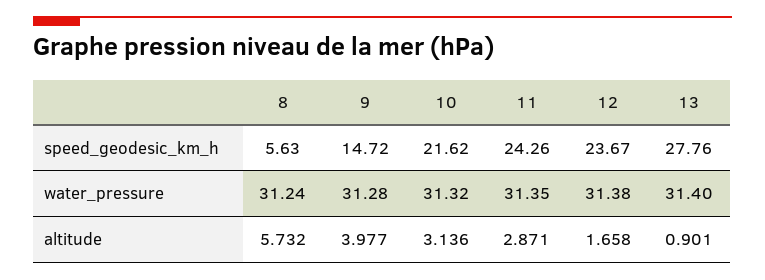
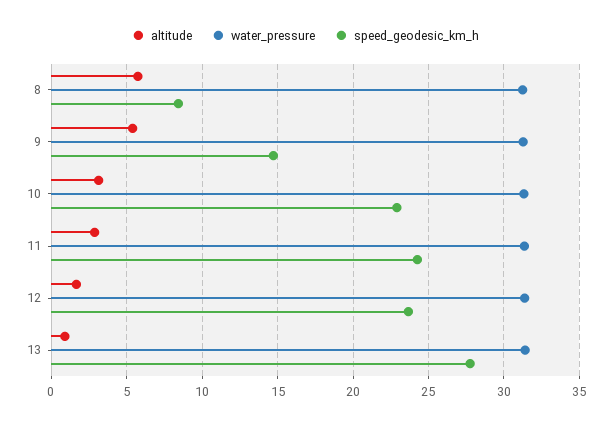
  {
    "speed_geodesic_km_h": {
-     "8": 5.63,
+     "8": 8.5,
      "9": 14.72,
-     "10": 21.62,
+     "10": 23,
      "11": 24.26,
      "12": 23.67,
      "13": 27.76
    },
    "water_pressure": {
      "8": 31.24,
      "9": 31.28,
      "10": 31.32,
      "11": 31.35,
      "12": 31.38,
      "13": 31.4
    },
    "altitude": {
      "8": 5.732,
-     "9": 3.977,
+     "9": 5.5,
      "10": 3.136,
      "11": 2.871,
      "12": 1.658,
      "13": 0.901
    }
  }

